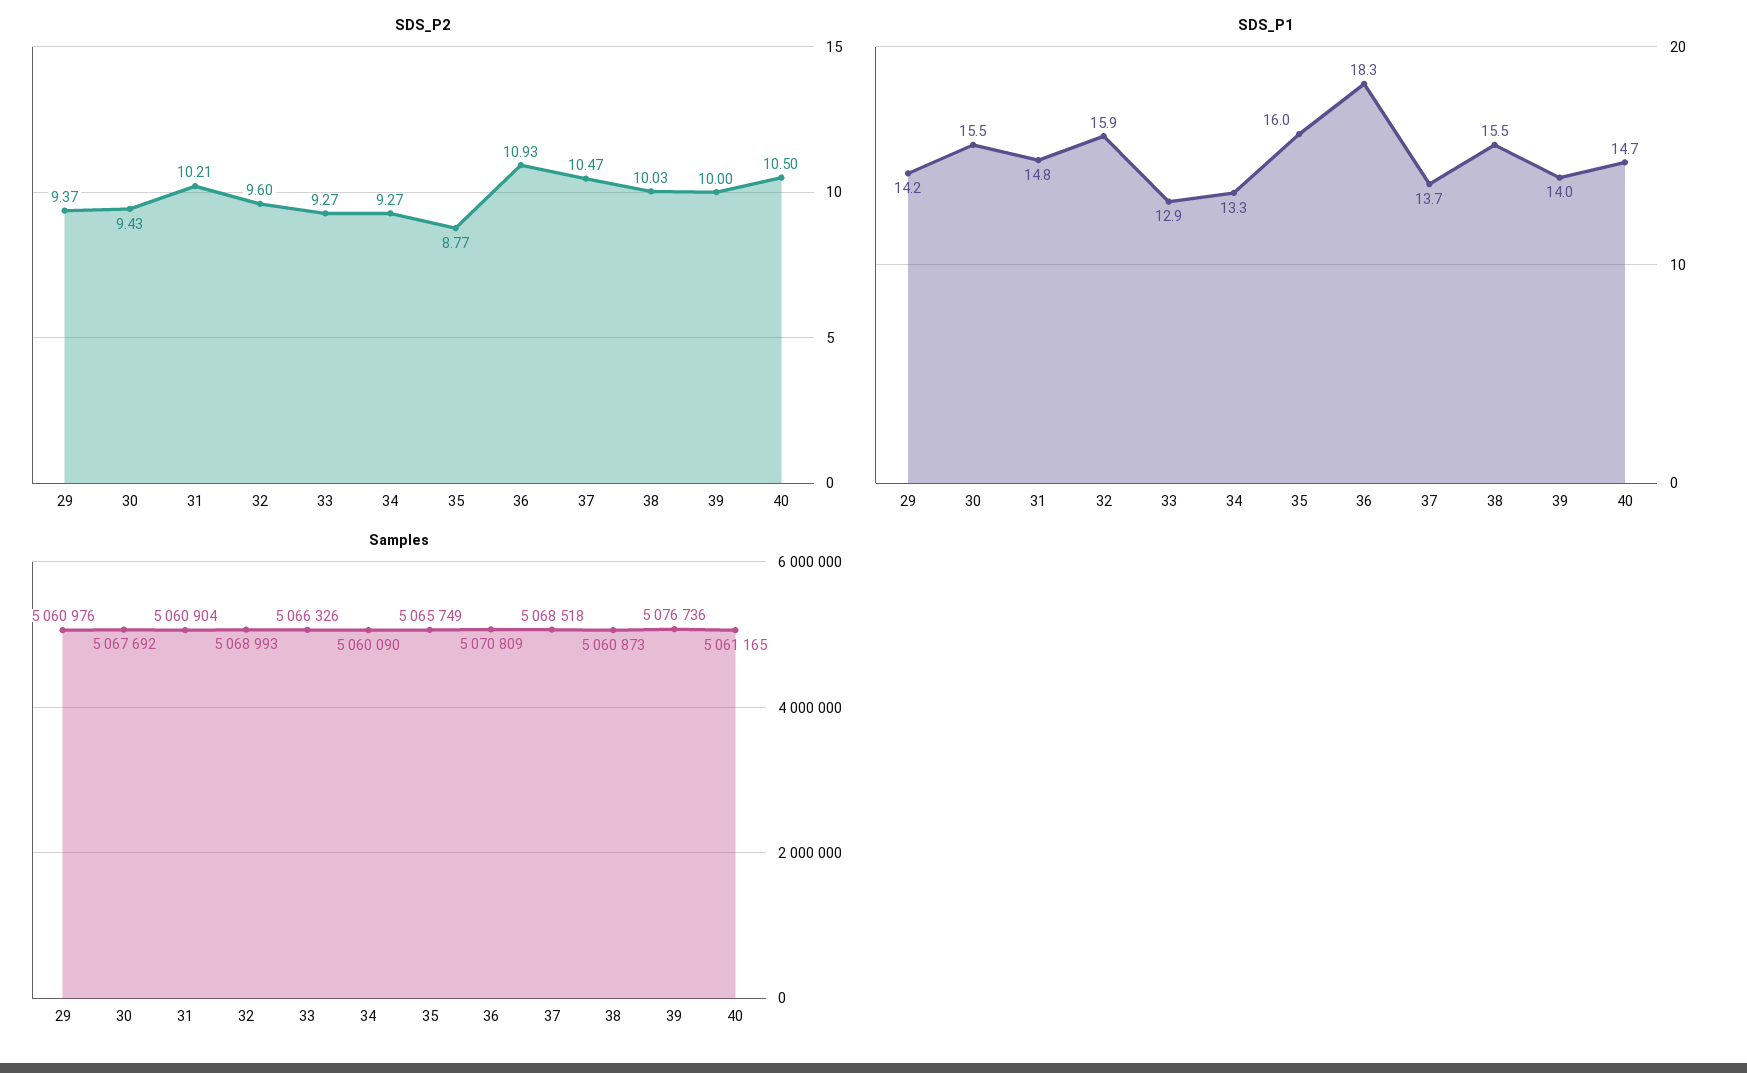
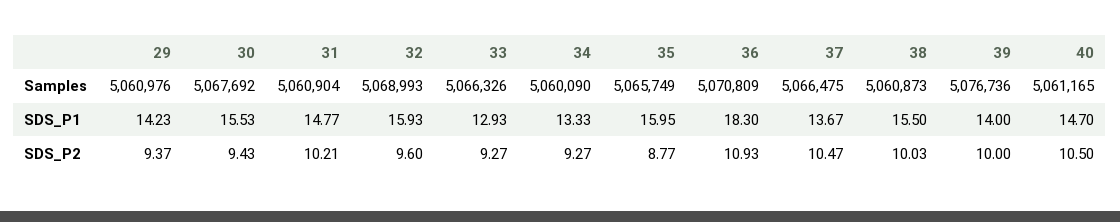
  {
    "SDS_P2": {
      "29": 9.37,
      "30": 9.43,
      "31": 10.21,
      "32": 9.6,
      "33": 9.27,
      "34": 9.27,
      "35": 8.77,
      "36": 10.93,
      "37": 10.47,
      "38": 10.03,
      "39": 10,
      "40": 10.5
    },
    "SDS_P1": {
      "29": 14.23,
      "30": 15.53,
      "31": 14.77,
      "32": 15.93,
      "33": 12.93,
      "34": 13.33,
      "35": 15.95,
      "36": 18.3,
      "37": 13.67,
      "38": 15.5,
      "39": 14,
      "40": 14.7
    },
    "Samples": {
      "29": 5060976,
      "30": 5067692,
      "31": 5060904,
      "32": 5068993,
      "33": 5066326,
      "34": 5060090,
      "35": 5065749,
      "36": 5070809,
-     "37": 5068518,
+     "37": 5066475,
      "38": 5060873,
      "39": 5076736,
      "40": 5061165
    }
  }

